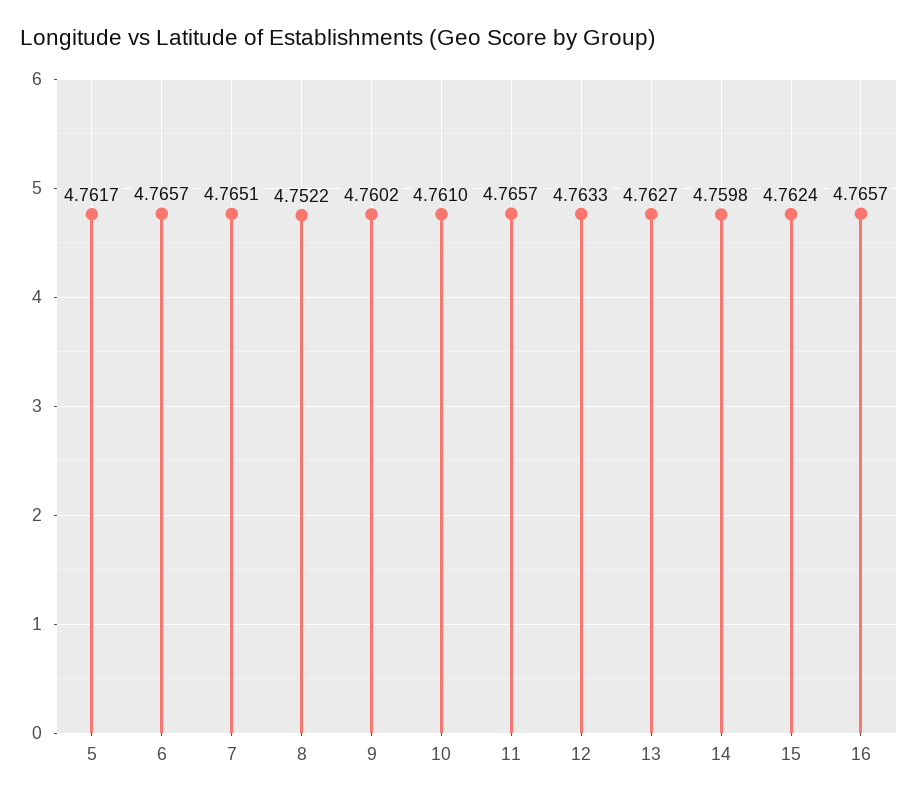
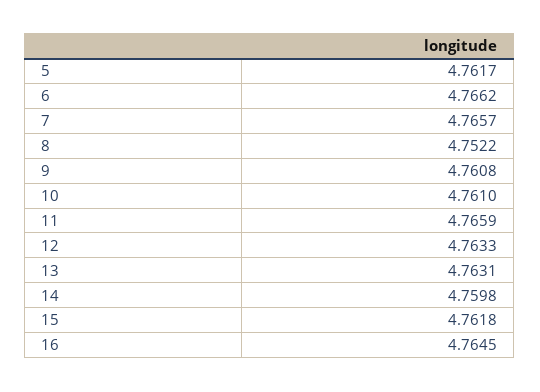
  {
    "5": 4.7617,
-   "6": 4.7657,
+   "6": 4.7662,
-   "7": 4.7651,
+   "7": 4.7657,
    "8": 4.7522,
-   "9": 4.7602,
+   "9": 4.7608,
    "10": 4.761,
-   "11": 4.7657,
+   "11": 4.7659,
    "12": 4.7633,
-   "13": 4.7627,
+   "13": 4.7631,
    "14": 4.7598,
-   "15": 4.7624,
+   "15": 4.7618,
-   "16": 4.7657
+   "16": 4.7645
  }

